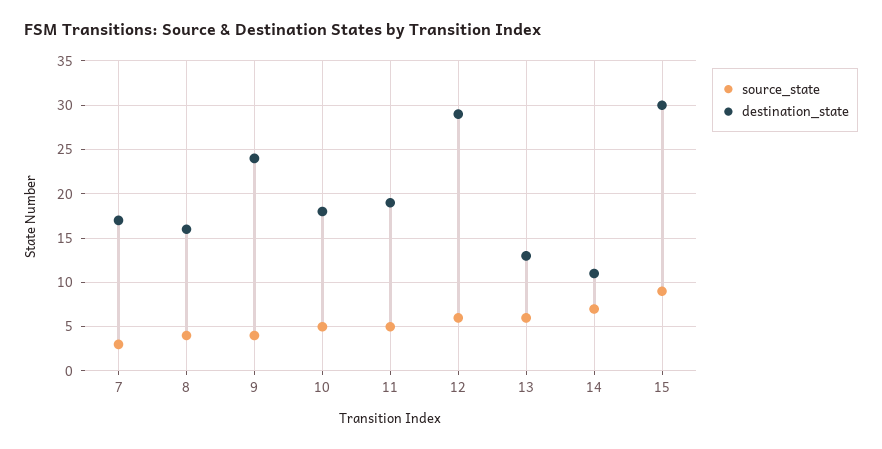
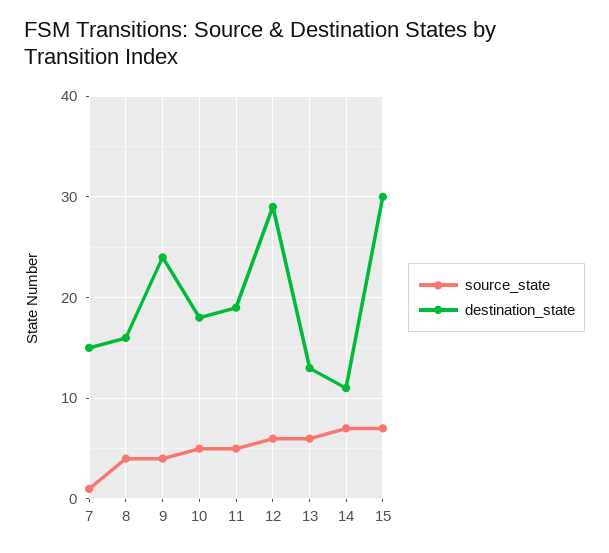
  {
    "source_state": {
-     "7": 3,
+     "7": 1,
      "8": 4,
      "9": 4,
      "10": 5,
      "11": 5,
      "12": 6,
      "13": 6,
      "14": 7,
-     "15": 9
+     "15": 7
    },
    "destination_state": {
-     "7": 17,
+     "7": 15,
      "8": 16,
      "9": 24,
      "10": 18,
      "11": 19,
      "12": 29,
      "13": 13,
      "14": 11,
      "15": 30
    }
  }

